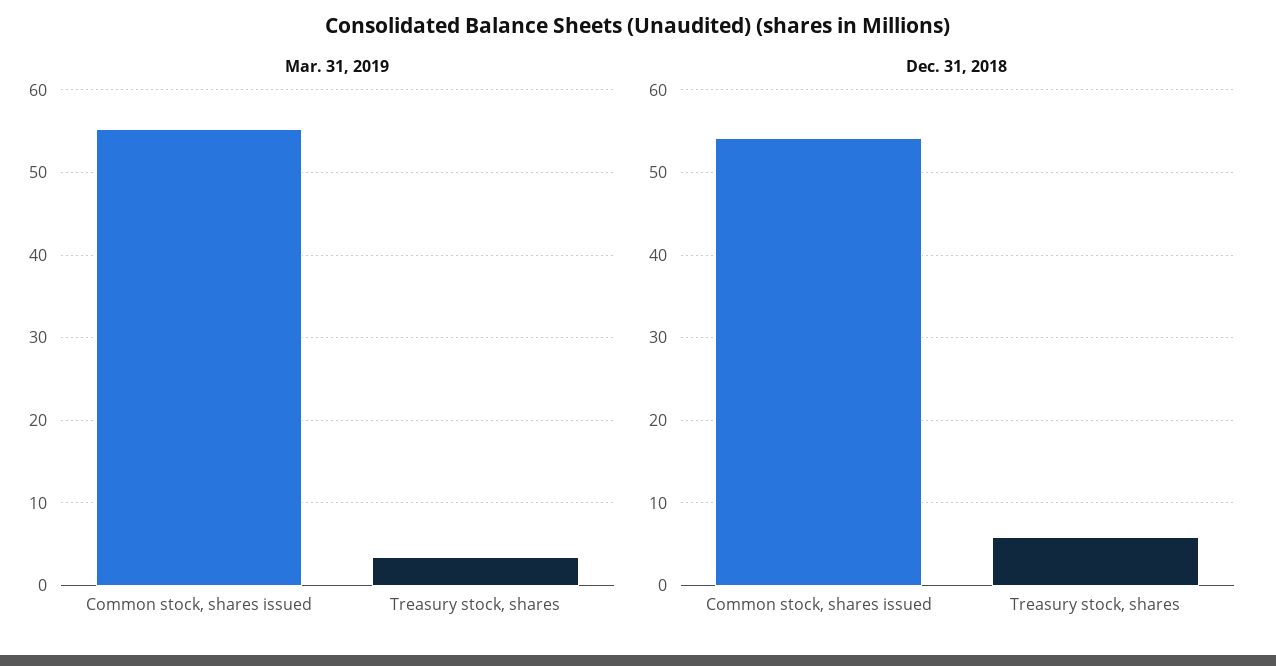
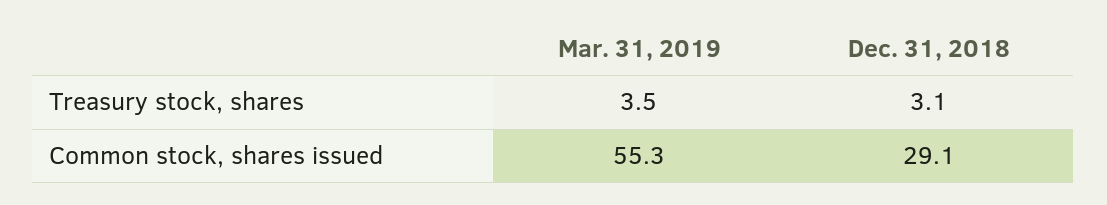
  {
    "Mar. 31, 2019": {
      "Common stock, shares issued": 55.3,
      "Treasury stock, shares": 3.5
    },
    "Dec. 31, 2018": {
-     "Common stock, shares issued": 54,
+     "Common stock, shares issued": 29.1,
-     "Treasury stock, shares": 6
+     "Treasury stock, shares": 3.1
    }
  }

